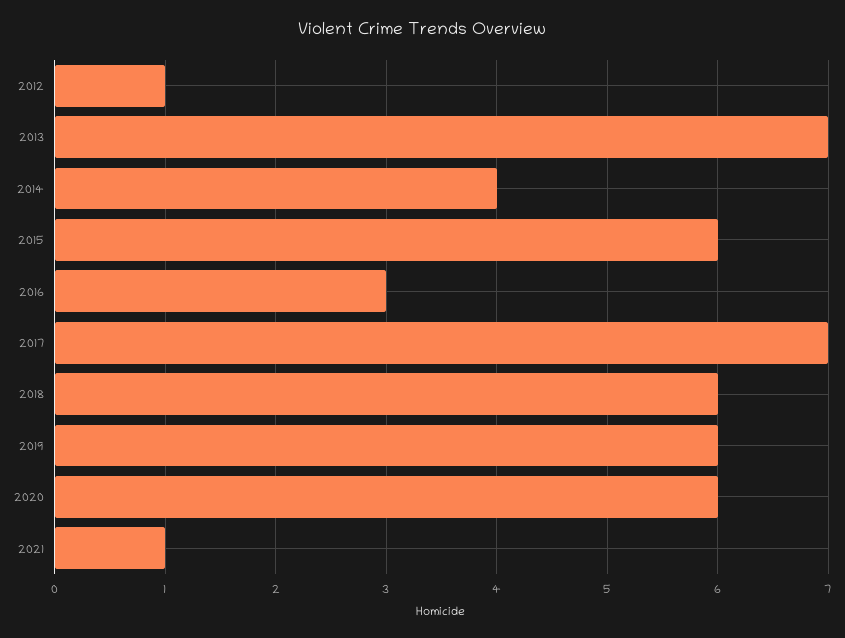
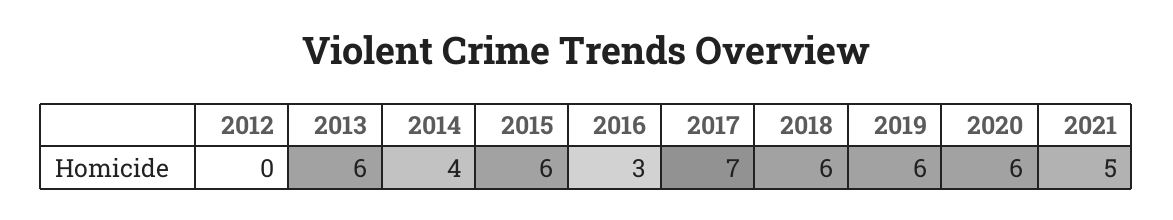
  {
-   "2012": 1,
+   "2012": 0,
-   "2013": 7,
+   "2013": 6,
    "2014": 4,
    "2015": 6,
    "2016": 3,
    "2017": 7,
    "2018": 6,
    "2019": 6,
    "2020": 6,
-   "2021": 1
+   "2021": 5
  }

